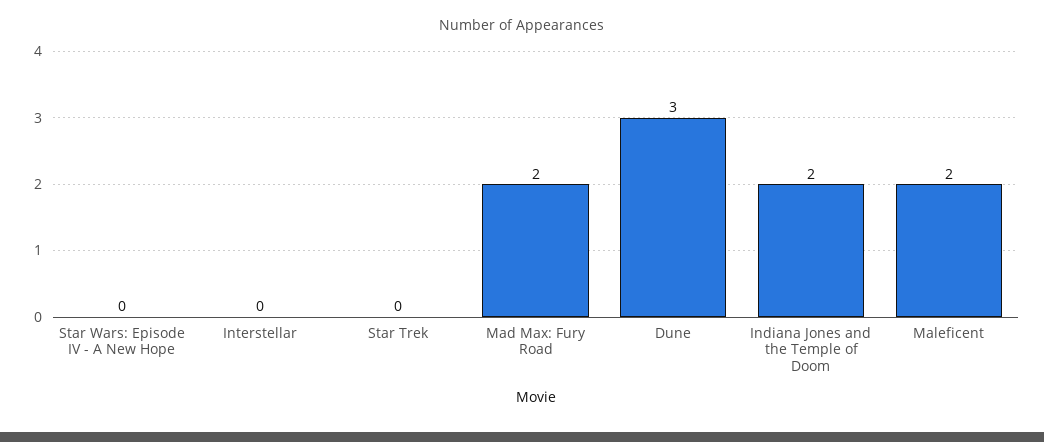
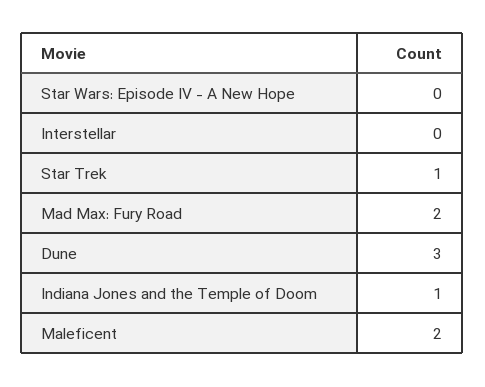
  {
    "Star Wars: Episode IV - A New Hope": 0,
    "Interstellar": 0,
-   "Star Trek": 0,
+   "Star Trek": 1,
    "Mad Max: Fury Road": 2,
    "Dune": 3,
-   "Indiana Jones and the Temple of Doom": 2,
+   "Indiana Jones and the Temple of Doom": 1,
    "Maleficent": 2
  }

